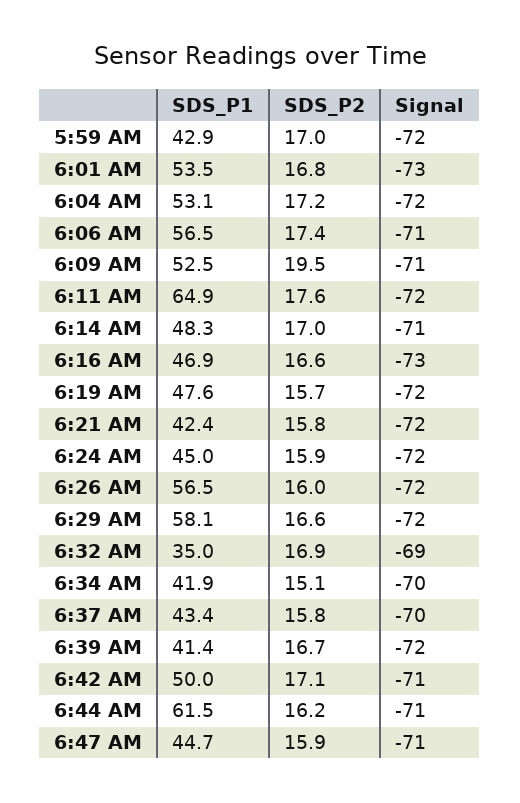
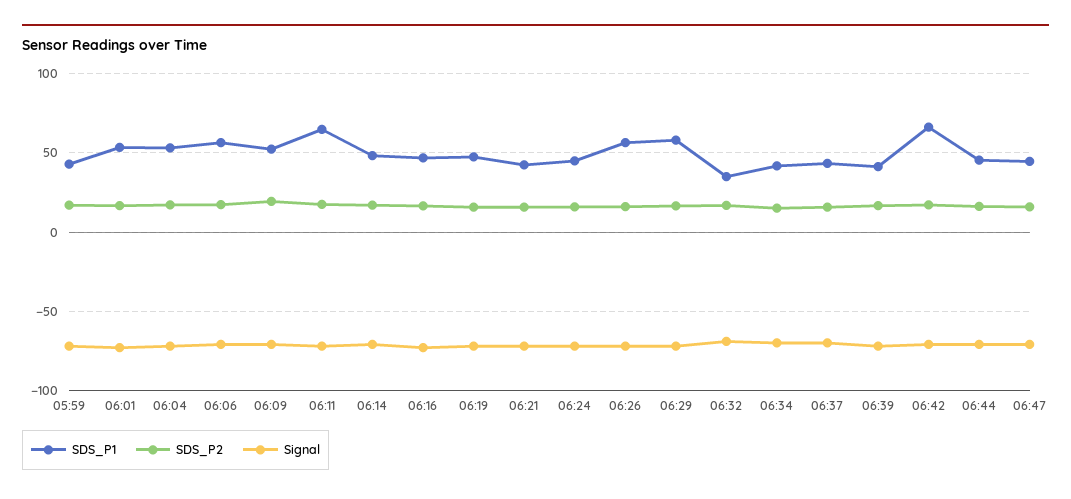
  {
    "SDS_P1": {
      "5:59 AM": 42.9,
      "6:01 AM": 53.5,
      "6:04 AM": 53.1,
      "6:06 AM": 56.5,
      "6:09 AM": 52.5,
      "6:11 AM": 64.9,
      "6:14 AM": 48.3,
      "6:16 AM": 46.9,
      "6:19 AM": 47.6,
      "6:21 AM": 42.4,
      "6:24 AM": 45,
      "6:26 AM": 56.5,
      "6:29 AM": 58.1,
      "6:32 AM": 35,
      "6:34 AM": 41.9,
      "6:37 AM": 43.4,
      "6:39 AM": 41.4,
-     "6:42 AM": 50,
+     "6:42 AM": 65,
-     "6:44 AM": 61.5,
+     "6:44 AM": 45,
      "6:47 AM": 44.7
    },
    "SDS_P2": {
      "5:59 AM": 17,
      "6:01 AM": 16.8,
      "6:04 AM": 17.2,
      "6:06 AM": 17.4,
      "6:09 AM": 19.5,
      "6:11 AM": 17.6,
      "6:14 AM": 17,
      "6:16 AM": 16.6,
      "6:19 AM": 15.7,
      "6:21 AM": 15.8,
      "6:24 AM": 15.9,
      "6:26 AM": 16,
      "6:29 AM": 16.6,
      "6:32 AM": 16.9,
      "6:34 AM": 15.1,
      "6:37 AM": 15.8,
      "6:39 AM": 16.7,
      "6:42 AM": 17.1,
      "6:44 AM": 16.2,
      "6:47 AM": 15.9
    },
    "Signal": {
      "5:59 AM": -72,
      "6:01 AM": -73,
      "6:04 AM": -72,
      "6:06 AM": -71,
      "6:09 AM": -71,
      "6:11 AM": -72,
      "6:14 AM": -71,
      "6:16 AM": -73,
      "6:19 AM": -72,
      "6:21 AM": -72,
      "6:24 AM": -72,
      "6:26 AM": -72,
      "6:29 AM": -72,
      "6:32 AM": -69,
      "6:34 AM": -70,
      "6:37 AM": -70,
      "6:39 AM": -72,
      "6:42 AM": -71,
      "6:44 AM": -71,
      "6:47 AM": -71
    }
  }

